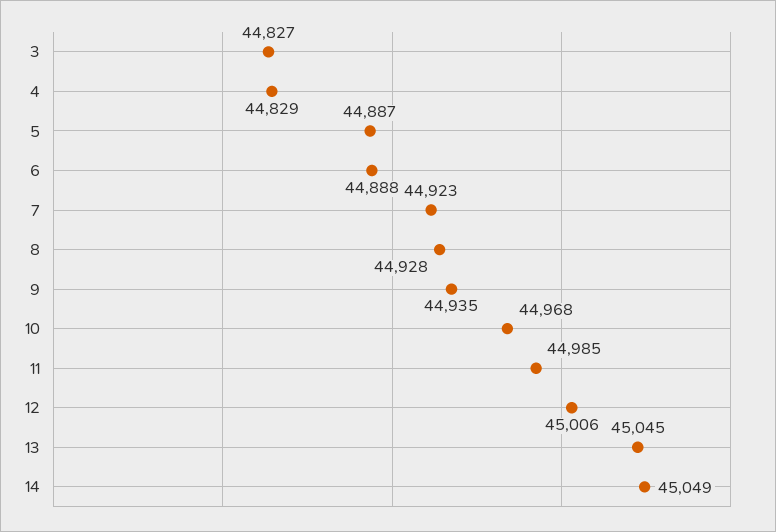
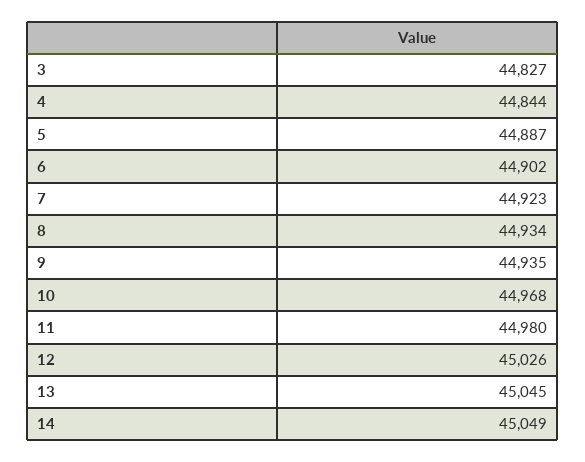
  {
    "3": 44827,
-   "4": 44829,
+   "4": 44844,
    "5": 44887,
-   "6": 44888,
+   "6": 44902,
    "7": 44923,
-   "8": 44928,
+   "8": 44934,
    "9": 44935,
    "10": 44968,
-   "11": 44985,
+   "11": 44980,
-   "12": 45006,
+   "12": 45026,
    "13": 45045,
    "14": 45049
  }

